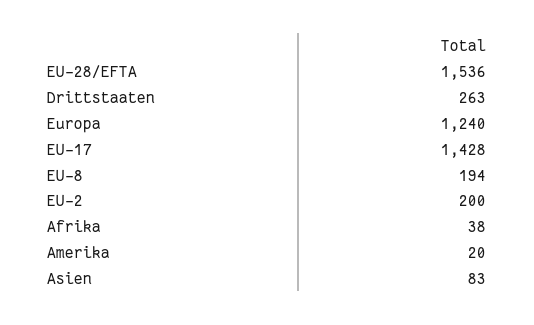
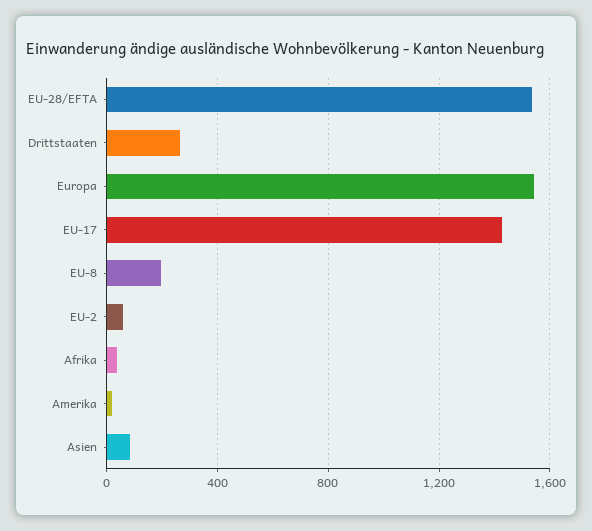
  {
    "EU-28/EFTA": 1536,
    "Drittstaaten": 263,
-   "Europa": 1240,
+   "Europa": 1550,
    "EU-17": 1428,
    "EU-8": 194,
-   "EU-2": 200,
+   "EU-2": 50,
    "Afrika": 38,
    "Amerika": 20,
    "Asien": 83
  }

